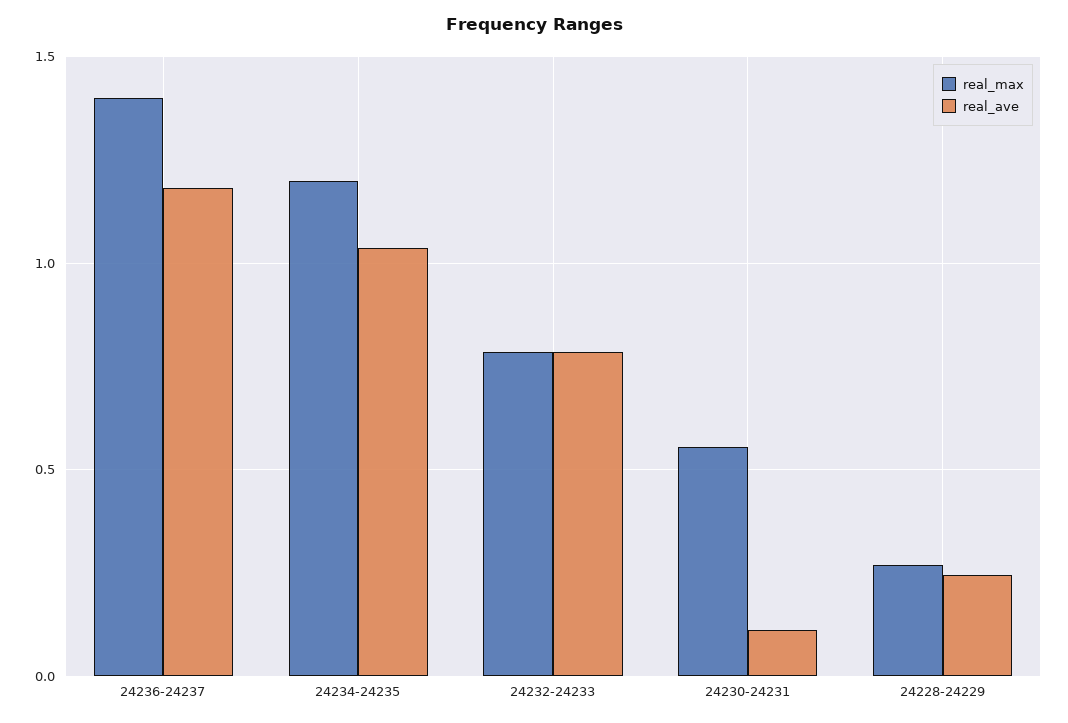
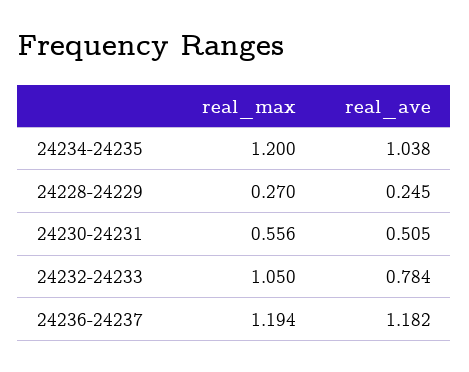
  {
    "real_max": {
-     "24236-24237": 1.4,
+     "24236-24237": 1.194,
      "24234-24235": 1.2,
-     "24232-24233": 0.8,
+     "24232-24233": 1.05,
      "24230-24231": 0.556,
      "24228-24229": 0.27
    },
    "real_ave": {
      "24236-24237": 1.182,
      "24234-24235": 1.038,
      "24232-24233": 0.784,
-     "24230-24231": 0.1,
+     "24230-24231": 0.505,
      "24228-24229": 0.245
    }
  }

